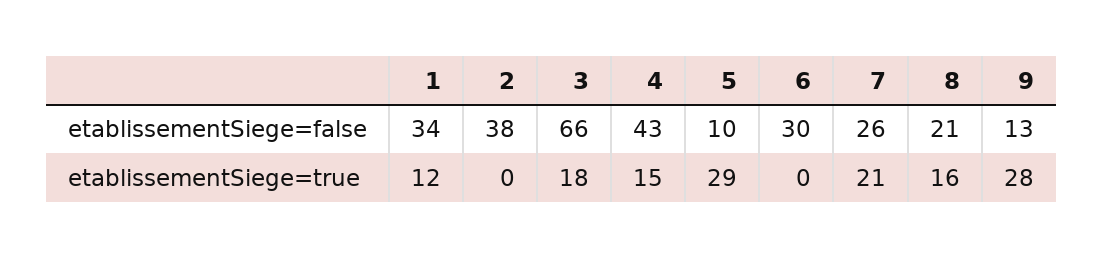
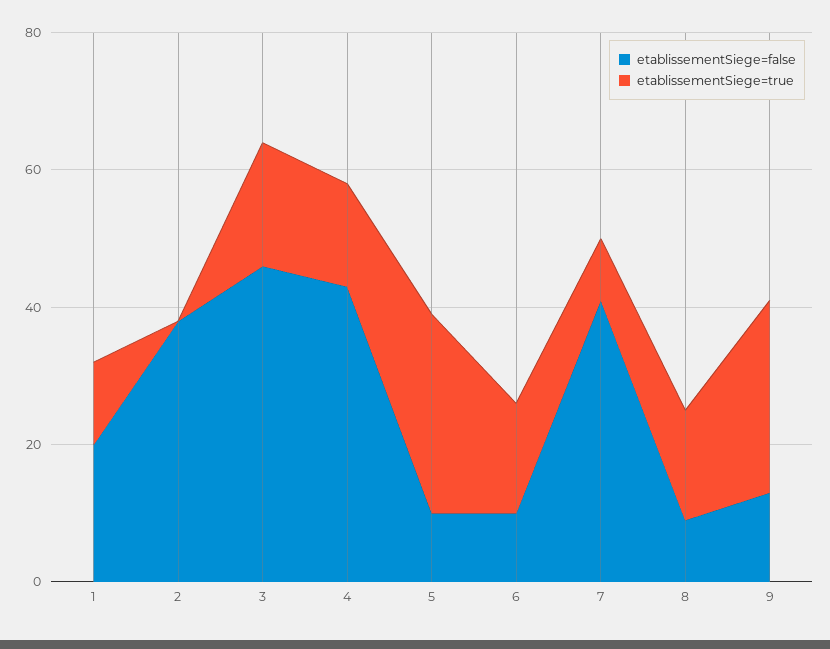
  {
    "etablissementSiege=false": {
-     "1": 34,
+     "1": 20,
      "2": 38,
-     "3": 66,
+     "3": 45,
      "4": 43,
      "5": 10,
-     "6": 30,
+     "6": 10,
-     "7": 26,
+     "7": 40,
-     "8": 21,
+     "8": 10,
      "9": 13
    },
    "etablissementSiege=true": {
      "1": 12,
      "2": 0,
      "3": 18,
      "4": 15,
      "5": 29,
-     "6": 0,
+     "6": 15,
-     "7": 21,
+     "7": 10,
      "8": 16,
      "9": 28
    }
  }

